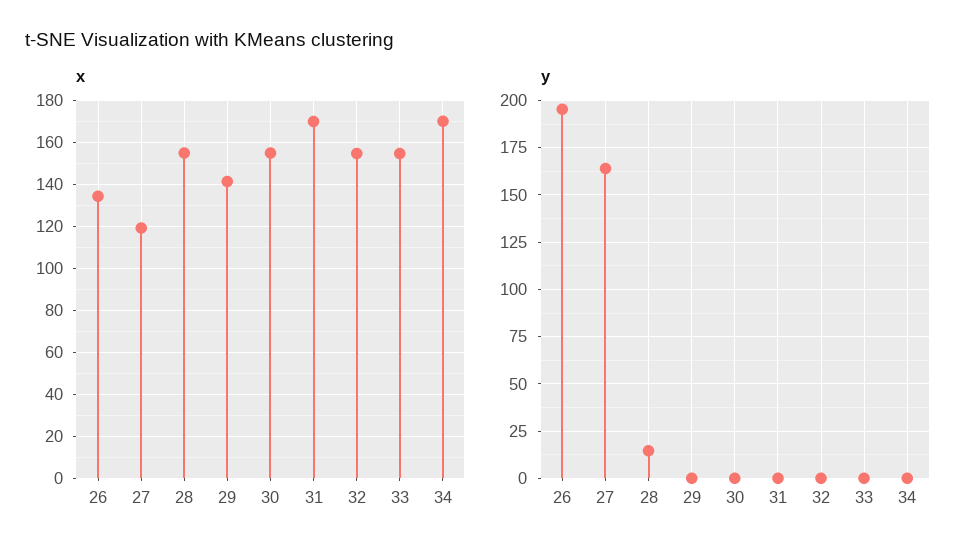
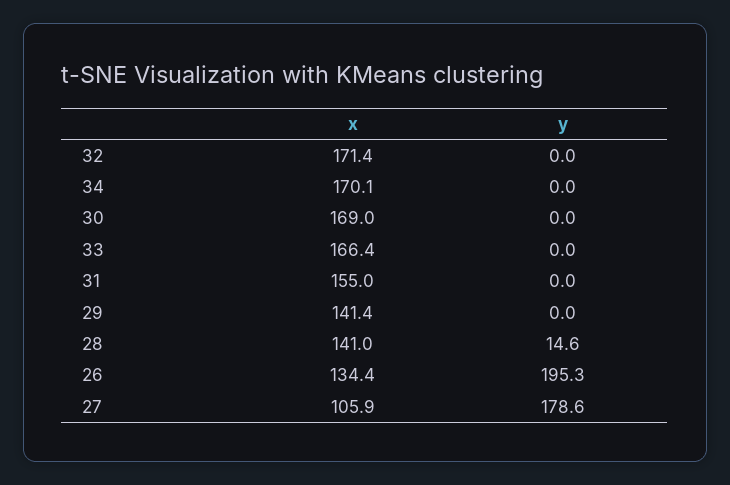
  {
    "x": {
      "26": 134.4,
-     "27": 120,
+     "27": 105.9,
-     "28": 155,
+     "28": 141,
      "29": 141.4,
-     "30": 155,
+     "30": 169,
-     "31": 170,
+     "31": 155,
-     "32": 155,
+     "32": 171.4,
-     "33": 155,
+     "33": 166.4,
      "34": 170.1
    },
    "y": {
      "26": 195.3,
-     "27": 165,
+     "27": 178.6,
      "28": 14.6,
      "29": 0,
      "30": 0,
      "31": 0,
      "32": 0,
      "33": 0,
      "34": 0
    }
  }

